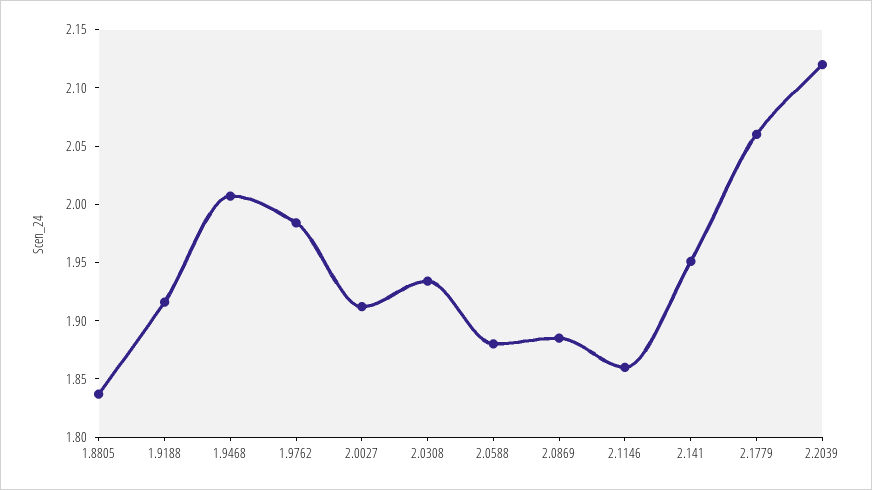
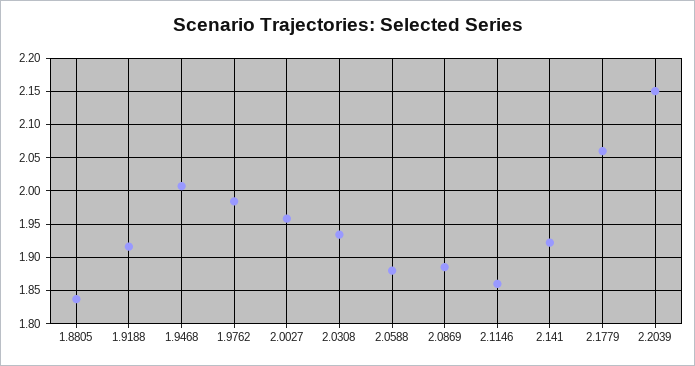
  {
    "1.8805": 1.84,
    "1.9188": 1.92,
    "1.9468": 2.01,
    "1.9762": 1.98,
-   "2.0027": 1.91,
+   "2.0027": 1.96,
    "2.0308": 1.93,
    "2.0588": 1.88,
    "2.0869": 1.89,
    "2.1146": 1.86,
-   "2.141": 1.95,
+   "2.141": 1.92,
    "2.1779": 2.06,
-   "2.2039": 2.12
+   "2.2039": 2.15
  }

